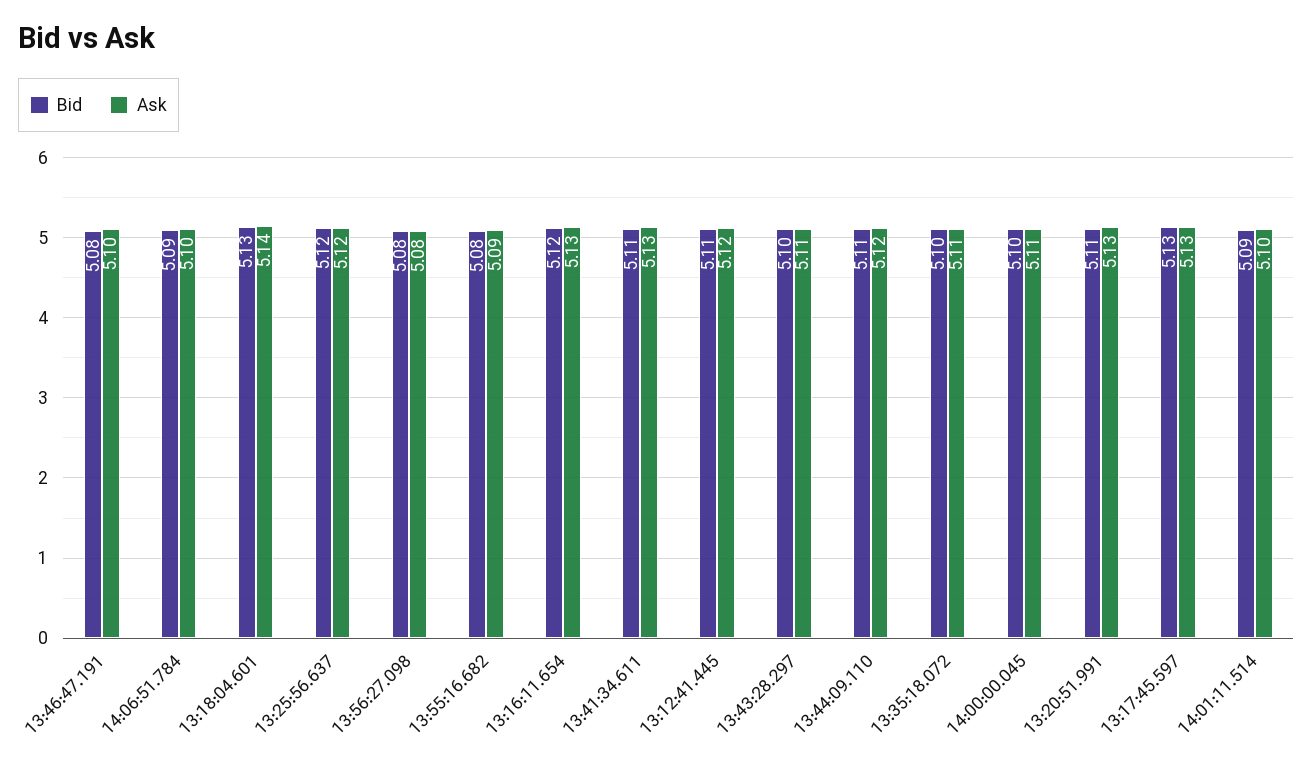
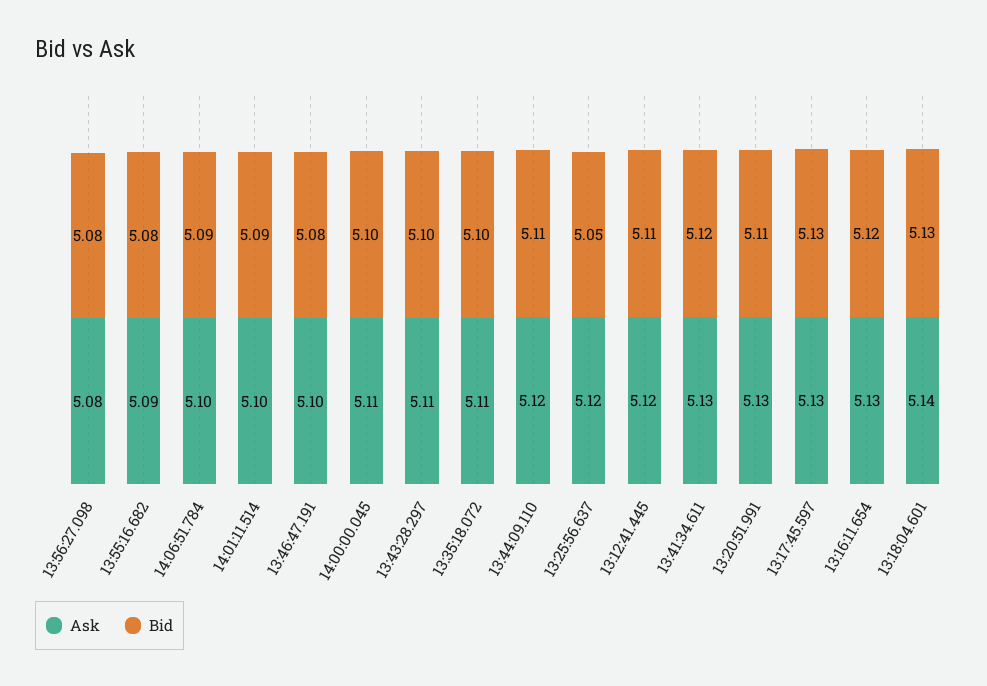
  {
    "Bid": {
      "13:46:47.191": 5.08,
      "14:06:51.784": 5.09,
      "13:18:04.601": 5.13,
-     "13:25:56.637": 5.12,
+     "13:25:56.637": 5.05,
      "13:56:27.098": 5.08,
      "13:55:16.682": 5.08,
      "13:16:11.654": 5.12,
-     "13:41:34.611": 5.11,
+     "13:41:34.611": 5.12,
      "13:12:41.445": 5.11,
      "13:43:28.297": 5.1,
      "13:44:09.110": 5.11,
      "13:35:18.072": 5.1,
      "14:00:00.045": 5.1,
      "13:20:51.991": 5.11,
      "13:17:45.597": 5.13,
      "14:01:11.514": 5.09
    },
    "Ask": {
      "13:46:47.191": 5.1,
      "14:06:51.784": 5.1,
      "13:18:04.601": 5.14,
      "13:25:56.637": 5.12,
      "13:56:27.098": 5.08,
      "13:55:16.682": 5.09,
      "13:16:11.654": 5.13,
      "13:41:34.611": 5.13,
      "13:12:41.445": 5.12,
      "13:43:28.297": 5.11,
      "13:44:09.110": 5.12,
      "13:35:18.072": 5.11,
      "14:00:00.045": 5.11,
      "13:20:51.991": 5.13,
      "13:17:45.597": 5.13,
      "14:01:11.514": 5.1
    }
  }

